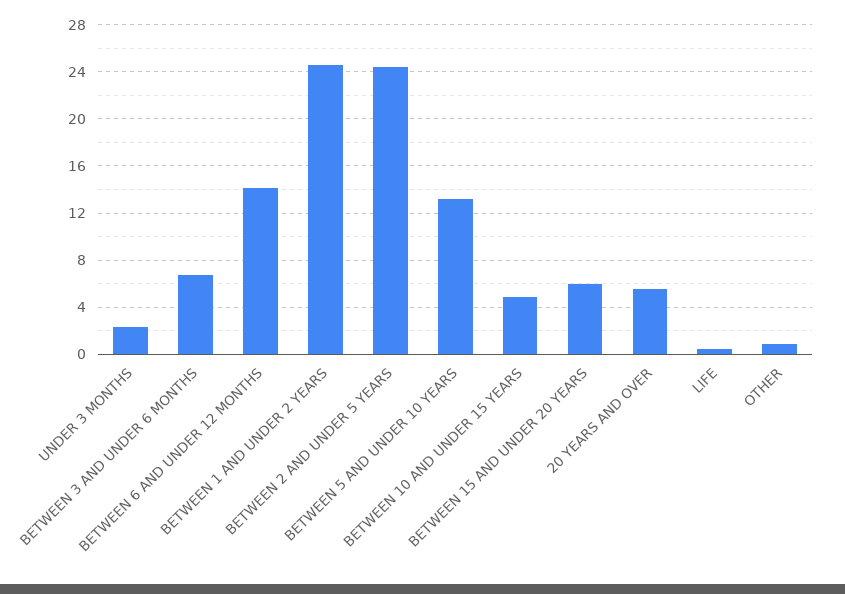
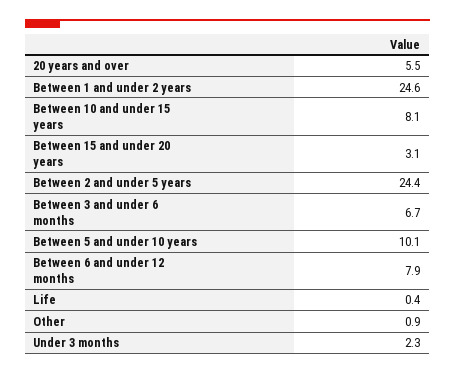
  {
    "UNDER 3 MONTHS": 2.3,
    "BETWEEN 3 AND UNDER 6 MONTHS": 6.7,
-   "BETWEEN 6 AND UNDER 12 MONTHS": 14,
+   "BETWEEN 6 AND UNDER 12 MONTHS": 7.9,
    "BETWEEN 1 AND UNDER 2 YEARS": 24.6,
    "BETWEEN 2 AND UNDER 5 YEARS": 24.4,
-   "BETWEEN 5 AND UNDER 10 YEARS": 13,
+   "BETWEEN 5 AND UNDER 10 YEARS": 10.1,
-   "BETWEEN 10 AND UNDER 15 YEARS": 5,
+   "BETWEEN 10 AND UNDER 15 YEARS": 8.1,
-   "BETWEEN 15 AND UNDER 20 YEARS": 6,
+   "BETWEEN 15 AND UNDER 20 YEARS": 3.1,
    "20 YEARS AND OVER": 5.5,
    "LIFE": 0.4,
    "OTHER": 0.9
  }

